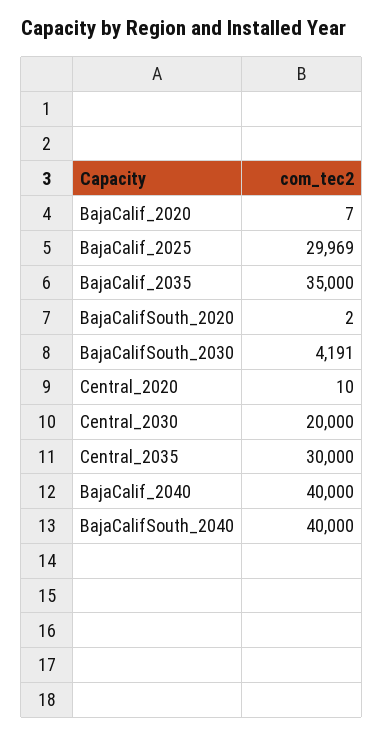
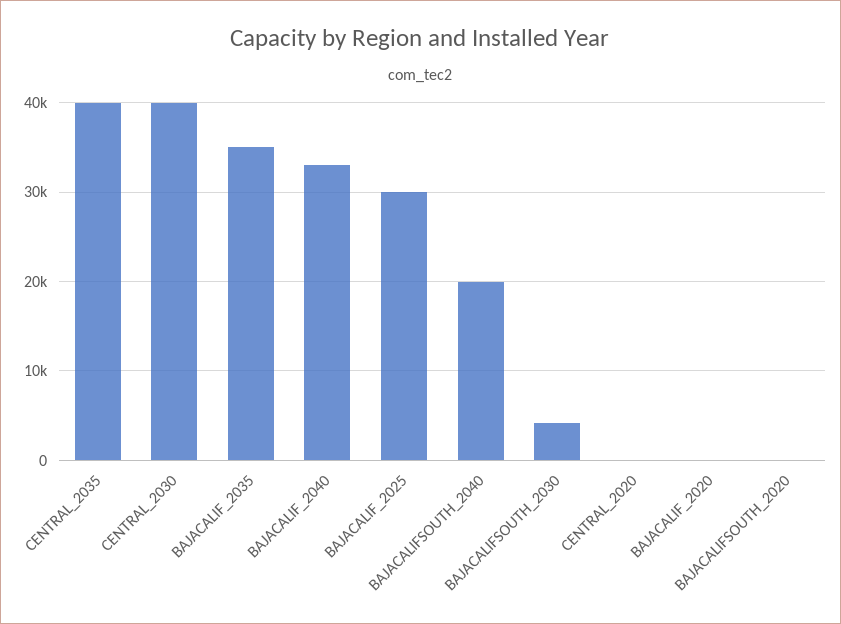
  {
    "BajaCalif_2020": 7,
    "BajaCalif_2025": 29969,
    "BajaCalif_2035": 35000,
    "BajaCalifSouth_2020": 2,
    "BajaCalifSouth_2030": 4191,
    "Central_2020": 10,
-   "Central_2030": 20000,
+   "Central_2030": 40000,
-   "Central_2035": 30000,
+   "Central_2035": 40000,
-   "BajaCalif_2040": 40000,
+   "BajaCalif_2040": 33000,
-   "BajaCalifSouth_2040": 40000
+   "BajaCalifSouth_2040": 20000
  }

